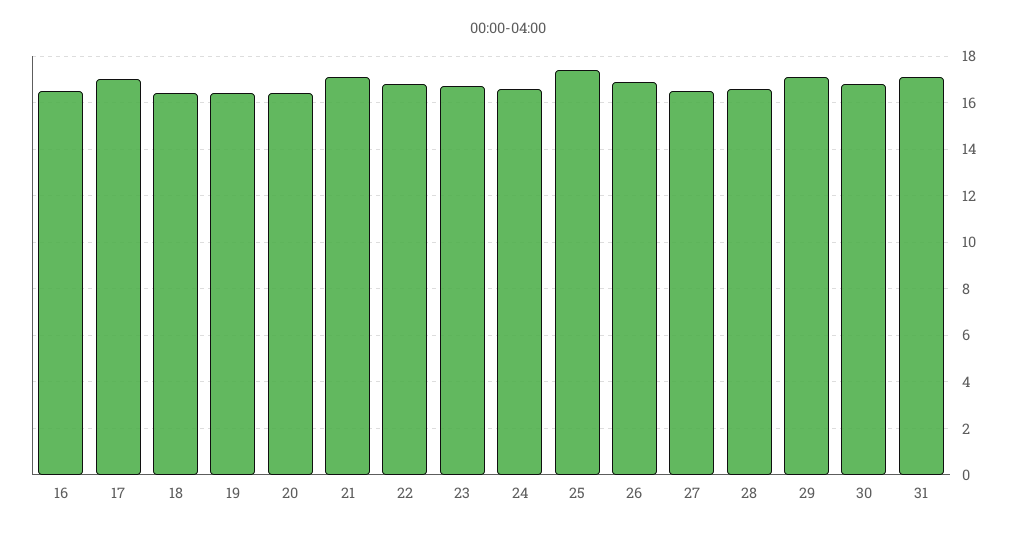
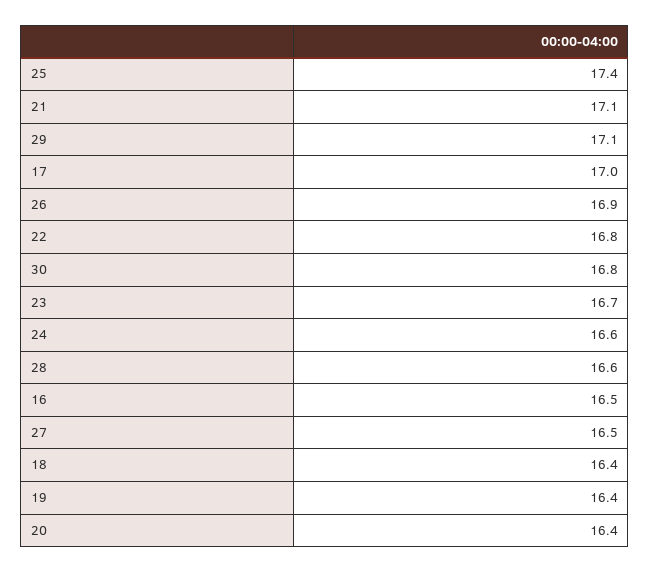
  {
    "16": 16.5,
    "17": 17,
    "18": 16.4,
    "19": 16.4,
    "20": 16.4,
    "21": 17.1,
    "22": 16.8,
    "23": 16.7,
    "24": 16.6,
    "25": 17.4,
    "26": 16.9,
    "27": 16.5,
    "28": 16.6,
    "29": 17.1,
-   "30": 16.8,
+   "30": 16.8
-   "31": 17
  }

